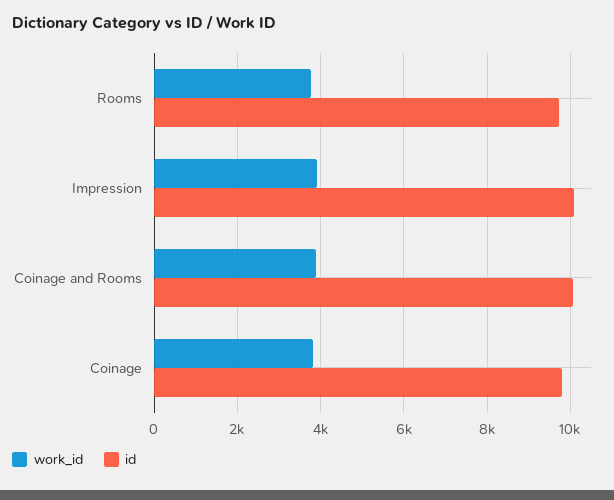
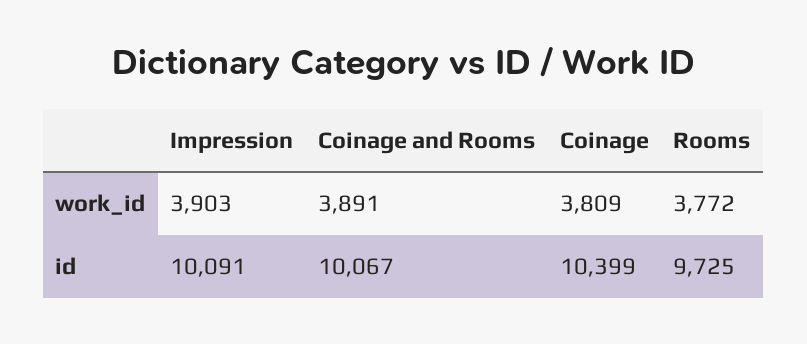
  {
    "work_id": {
      "Rooms": 3772,
      "Impression": 3903,
      "Coinage and Rooms": 3891,
      "Coinage": 3809
    },
    "id": {
      "Rooms": 9725,
      "Impression": 10091,
      "Coinage and Rooms": 10067,
-     "Coinage": 9800
+     "Coinage": 10399
    }
  }

